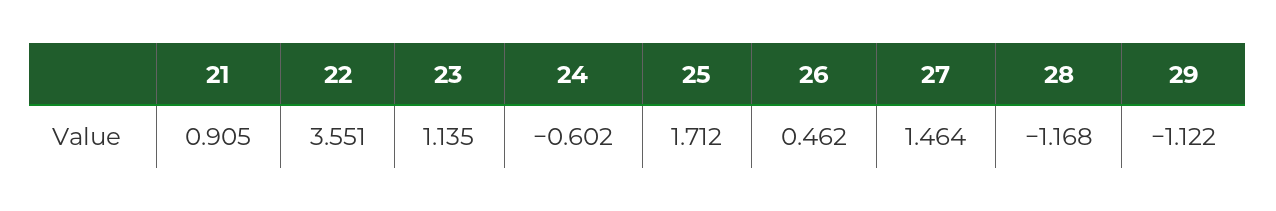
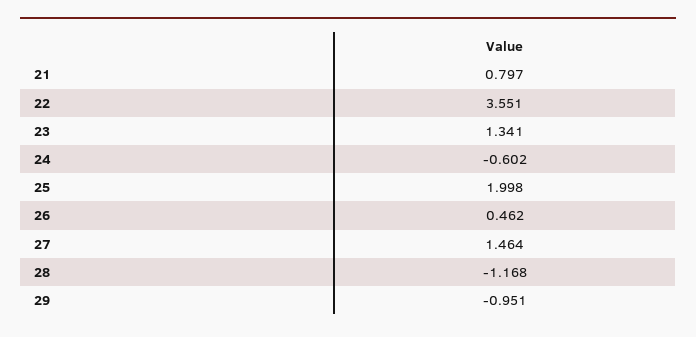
  {
-   "21": 0.905,
+   "21": 0.797,
    "22": 3.551,
-   "23": 1.135,
+   "23": 1.341,
    "24": -0.602,
-   "25": 1.712,
+   "25": 1.998,
    "26": 0.462,
    "27": 1.464,
    "28": -1.168,
-   "29": -1.122
+   "29": -0.951
  }

